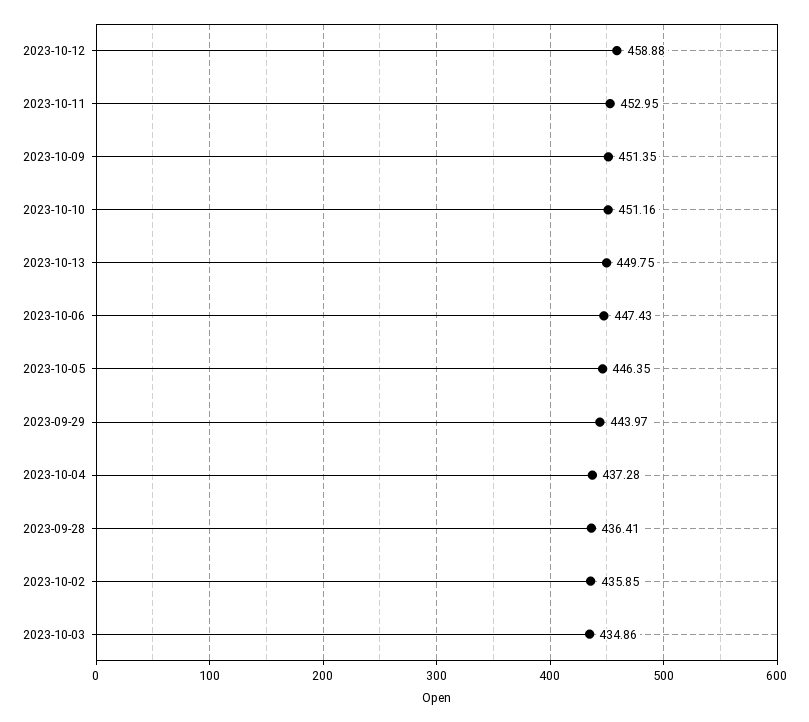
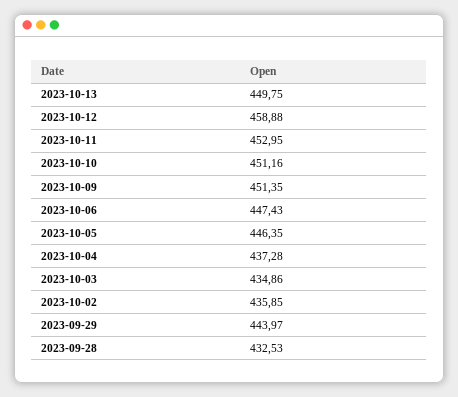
  {
    "2023-10-12": 458.88,
    "2023-10-11": 452.95,
    "2023-10-09": 451.35,
    "2023-10-10": 451.16,
    "2023-10-13": 449.75,
    "2023-10-06": 447.43,
    "2023-10-05": 446.35,
    "2023-09-29": 443.97,
    "2023-10-04": 437.28,
-   "2023-09-28": 436.41,
+   "2023-09-28": 432.53,
    "2023-10-02": 435.85,
    "2023-10-03": 434.86
  }

